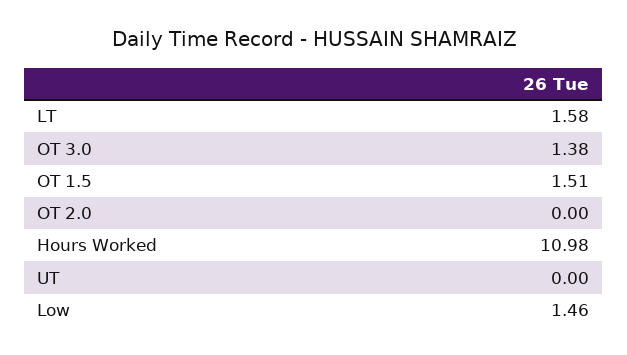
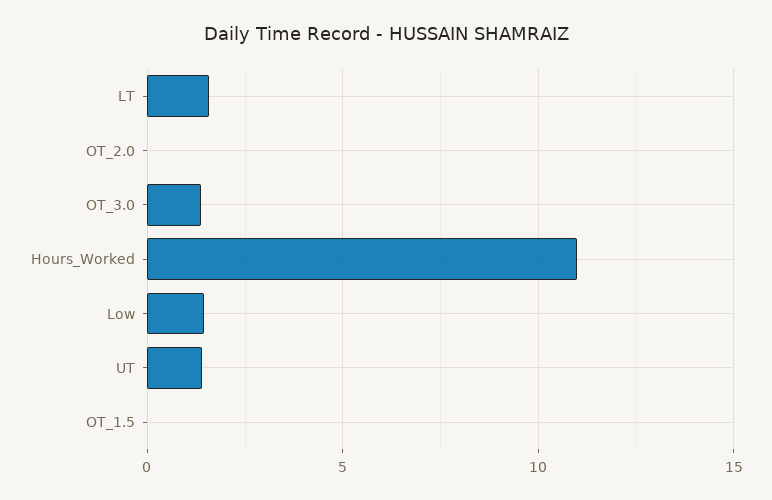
  {
    "LT": 1.58,
    "OT 3.0": 1.38,
-   "OT 1.5": 1.51,
+   "OT 1.5": 0,
    "OT 2.0": 0,
    "Hours Worked": 10.98,
-   "UT": 0,
+   "UT": 1.5,
    "Low": 1.46
  }

